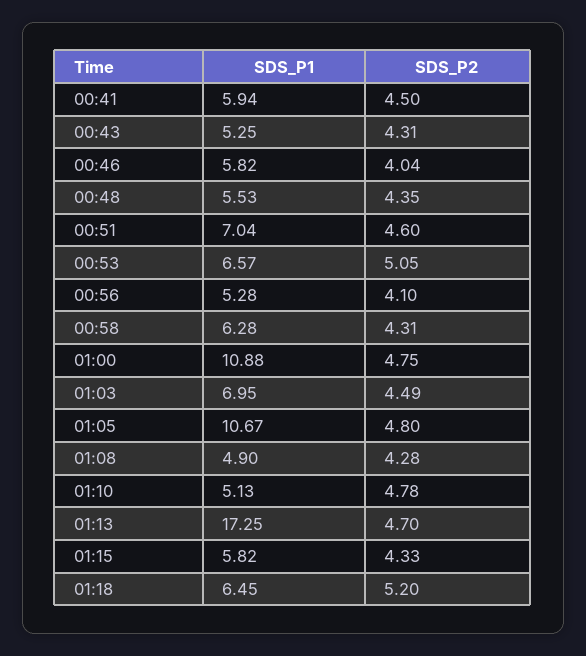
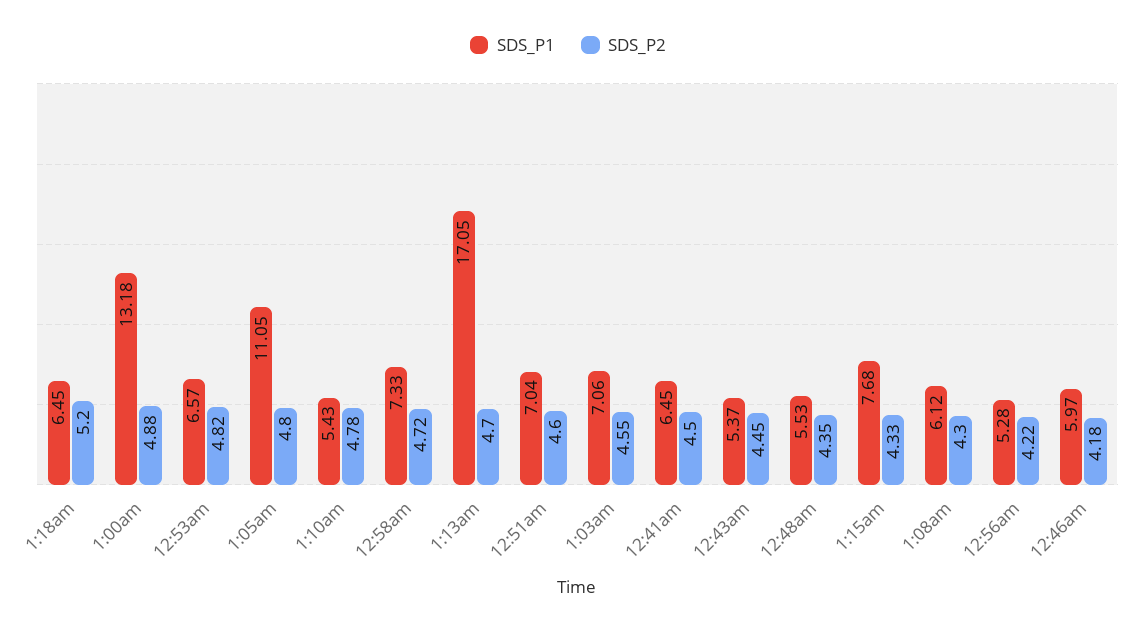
  {
    "SDS_P1": {
-     "00:41": 5.94,
+     "00:41": 6.45,
-     "00:43": 5.25,
+     "00:43": 5.37,
-     "00:46": 5.82,
+     "00:46": 5.97,
      "00:48": 5.53,
      "00:51": 7.04,
      "00:53": 6.57,
      "00:56": 5.28,
-     "00:58": 6.28,
+     "00:58": 7.33,
-     "01:00": 10.88,
+     "01:00": 13.18,
-     "01:03": 6.95,
+     "01:03": 7.06,
-     "01:05": 10.67,
+     "01:05": 11.05,
-     "01:08": 4.9,
+     "01:08": 6.12,
-     "01:10": 5.13,
+     "01:10": 5.43,
-     "01:13": 17.25,
+     "01:13": 17.05,
-     "01:15": 5.82,
+     "01:15": 7.68,
      "01:18": 6.45
    },
    "SDS_P2": {
      "00:41": 4.5,
-     "00:43": 4.31,
+     "00:43": 4.45,
-     "00:46": 4.04,
+     "00:46": 4.18,
      "00:48": 4.35,
      "00:51": 4.6,
-     "00:53": 5.05,
+     "00:53": 4.82,
-     "00:56": 4.1,
+     "00:56": 4.22,
-     "00:58": 4.31,
+     "00:58": 4.72,
-     "01:00": 4.75,
+     "01:00": 4.88,
-     "01:03": 4.49,
+     "01:03": 4.55,
      "01:05": 4.8,
-     "01:08": 4.28,
+     "01:08": 4.3,
      "01:10": 4.78,
      "01:13": 4.7,
      "01:15": 4.33,
      "01:18": 5.2
    }
  }

